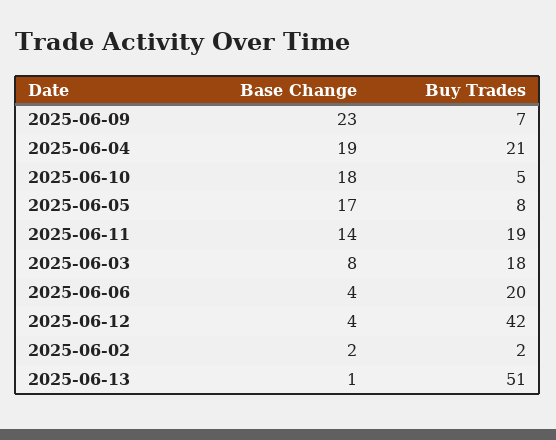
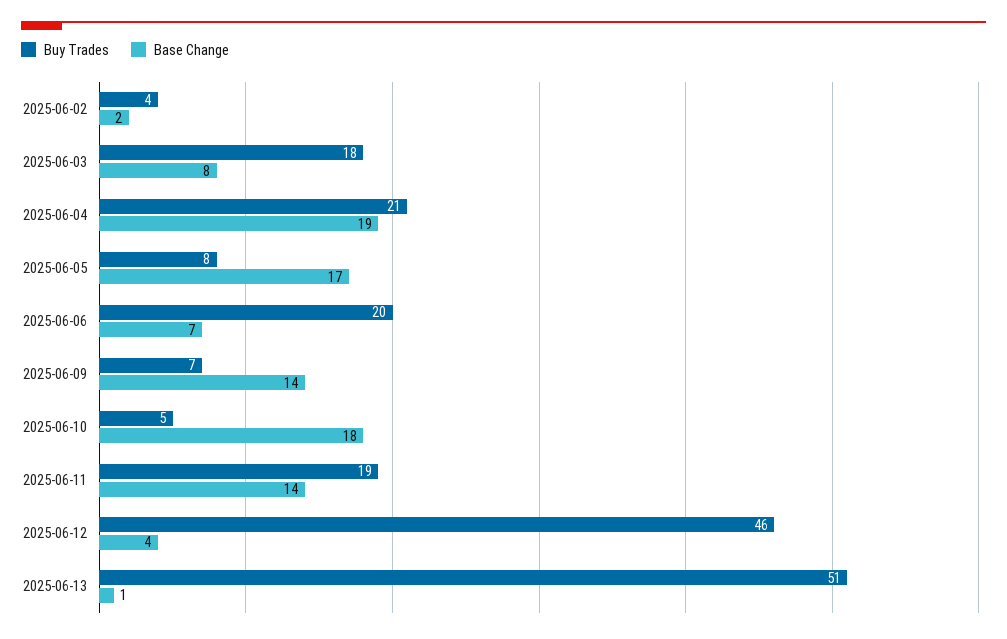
  {
    "Base Change": {
-     "2025-06-09": 23,
+     "2025-06-09": 14,
      "2025-06-04": 19,
      "2025-06-10": 18,
      "2025-06-05": 17,
      "2025-06-11": 14,
      "2025-06-03": 8,
-     "2025-06-06": 4,
+     "2025-06-06": 7,
      "2025-06-12": 4,
      "2025-06-02": 2,
      "2025-06-13": 1
    },
    "Buy Trades": {
      "2025-06-09": 7,
      "2025-06-04": 21,
      "2025-06-10": 5,
      "2025-06-05": 8,
      "2025-06-11": 19,
      "2025-06-03": 18,
      "2025-06-06": 20,
-     "2025-06-12": 42,
+     "2025-06-12": 46,
-     "2025-06-02": 2,
+     "2025-06-02": 4,
      "2025-06-13": 51
    }
  }

